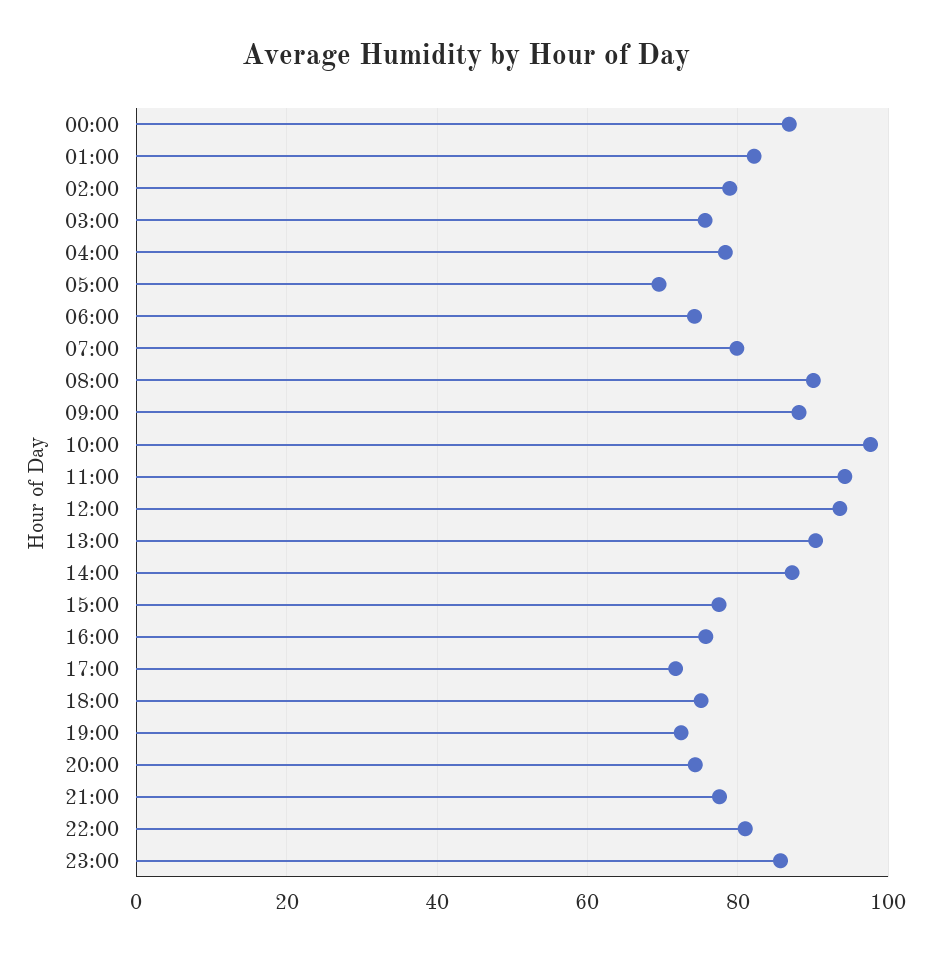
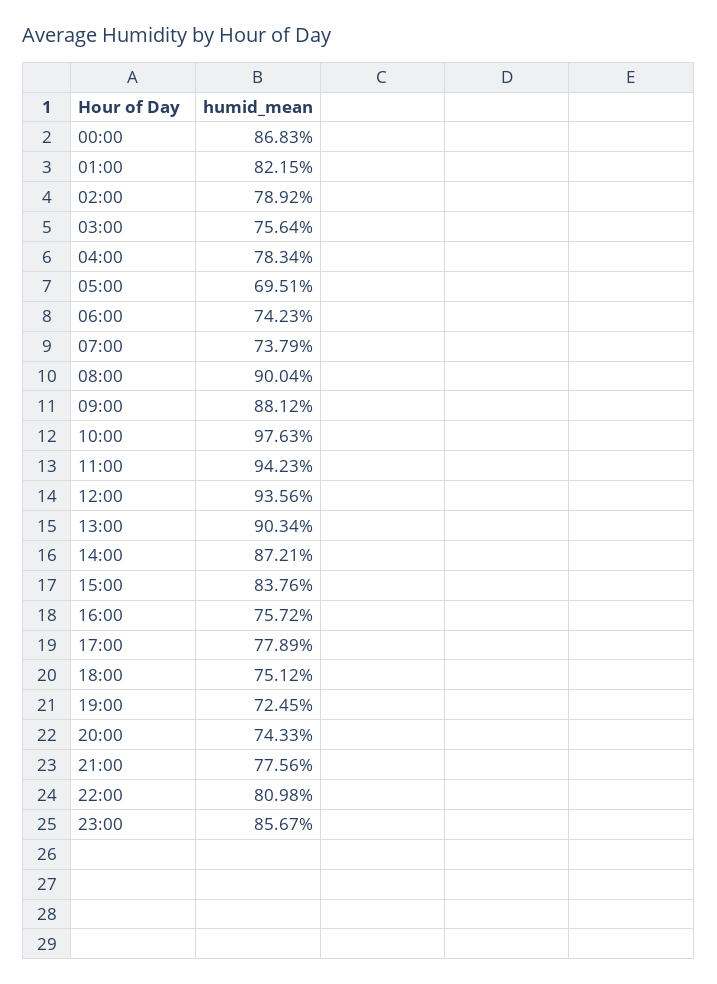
  {
    "00:00": 86.83,
    "01:00": 82.15,
    "02:00": 78.92,
    "03:00": 75.64,
    "04:00": 78.34,
    "05:00": 69.51,
    "06:00": 74.23,
-   "07:00": 80,
+   "07:00": 73.79,
    "08:00": 90.04,
    "09:00": 88.12,
    "10:00": 97.63,
    "11:00": 94.23,
    "12:00": 93.56,
    "13:00": 90.34,
    "14:00": 87.21,
-   "15:00": 78,
+   "15:00": 83.76,
    "16:00": 75.72,
-   "17:00": 72,
+   "17:00": 77.89,
    "18:00": 75.12,
    "19:00": 72.45,
    "20:00": 74.33,
    "21:00": 77.56,
    "22:00": 80.98,
    "23:00": 85.67
  }

